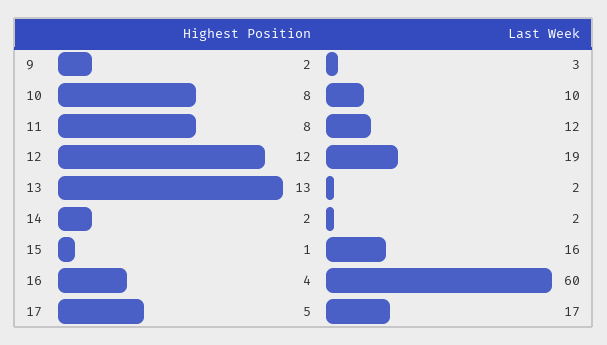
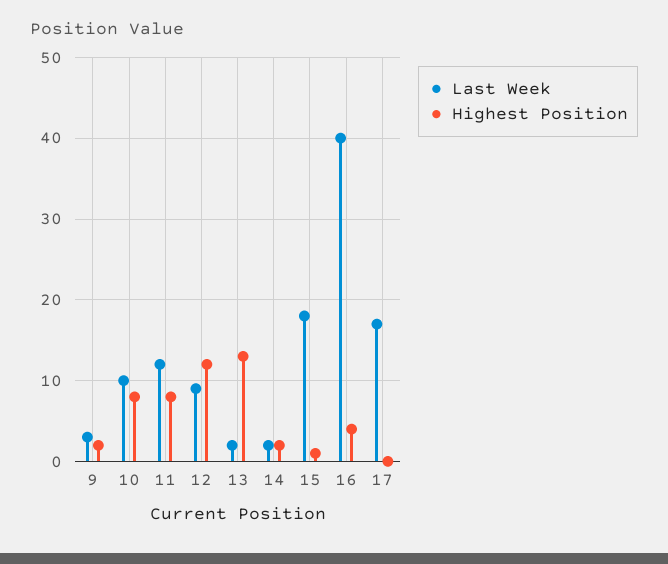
  {
    "Highest Position": {
      "9": 2,
      "10": 8,
      "11": 8,
      "12": 12,
      "13": 13,
      "14": 2,
      "15": 1,
      "16": 4,
-     "17": 5
+     "17": 0
    },
    "Last Week": {
      "9": 3,
      "10": 10,
      "11": 12,
-     "12": 19,
+     "12": 9,
      "13": 2,
      "14": 2,
-     "15": 16,
+     "15": 18,
-     "16": 60,
+     "16": 40,
      "17": 17
    }
  }

